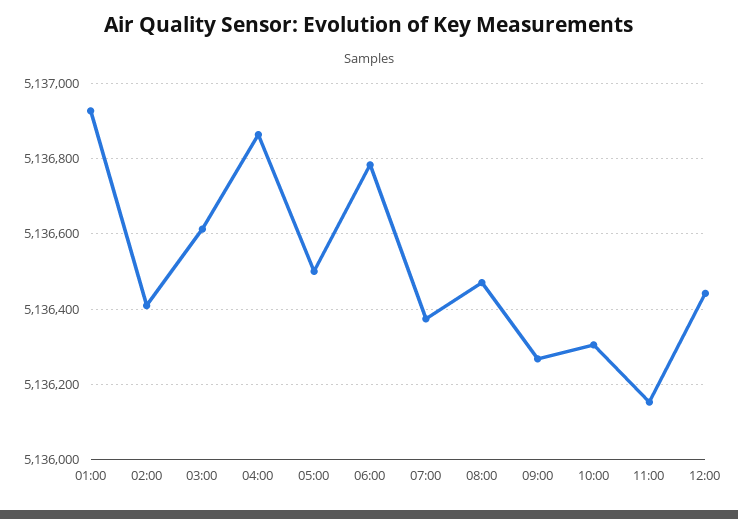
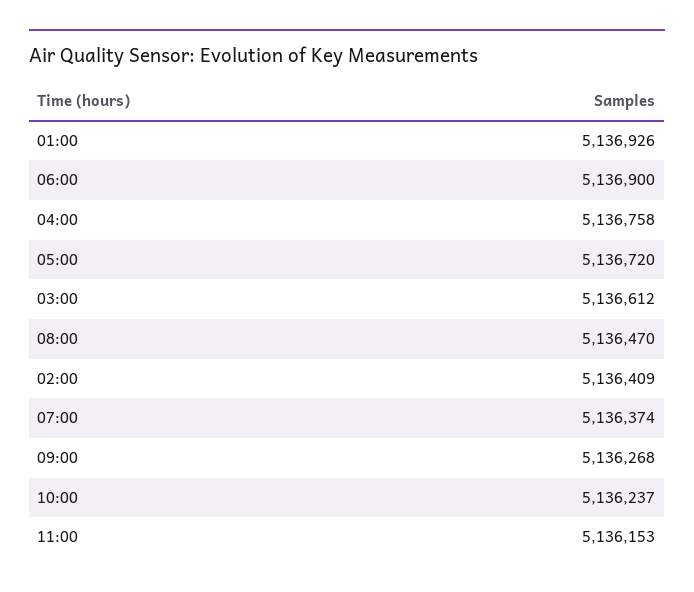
  {
    "01:00": 5136926,
    "02:00": 5136409,
    "03:00": 5136612,
-   "04:00": 5136860,
+   "04:00": 5136758,
-   "05:00": 5136500,
+   "05:00": 5136720,
-   "06:00": 5136780,
+   "06:00": 5136900,
    "07:00": 5136374,
    "08:00": 5136470,
    "09:00": 5136268,
-   "10:00": 5136300,
+   "10:00": 5136237,
-   "11:00": 5136153,
+   "11:00": 5136153
-   "12:00": 5136440
  }

